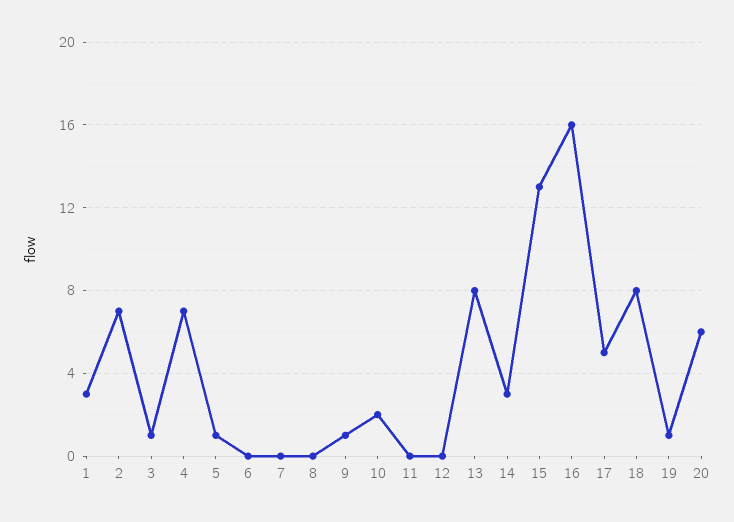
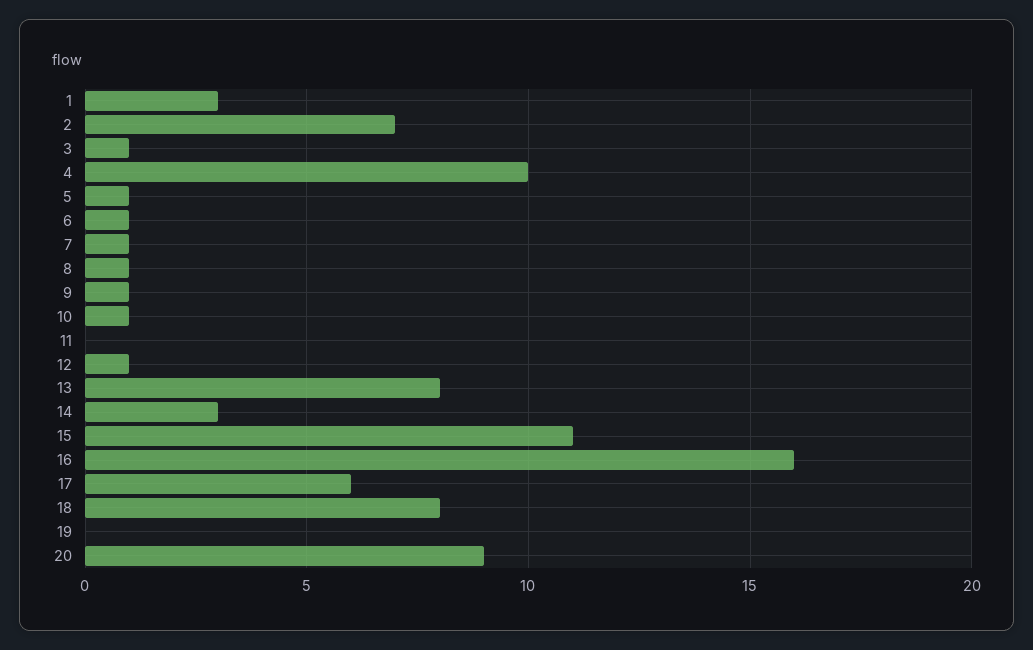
  {
    "1": 3,
    "2": 7,
    "3": 1,
-   "4": 7,
+   "4": 10,
    "5": 1,
-   "6": 0,
+   "6": 1,
-   "7": 0,
+   "7": 1,
-   "8": 0,
+   "8": 1,
    "9": 1,
-   "10": 2,
+   "10": 1,
    "11": 0,
-   "12": 0,
+   "12": 1,
    "13": 8,
    "14": 3,
-   "15": 13,
+   "15": 11,
    "16": 16,
-   "17": 5,
+   "17": 6,
    "18": 8,
-   "19": 1,
+   "19": 0,
-   "20": 6
+   "20": 9
  }

